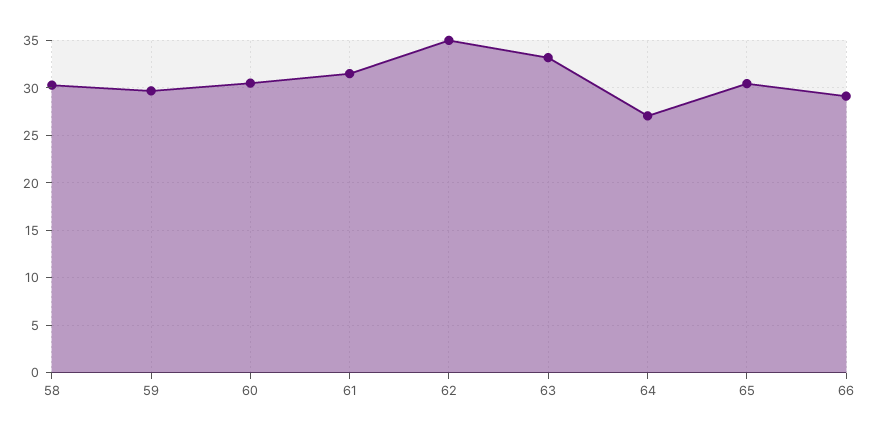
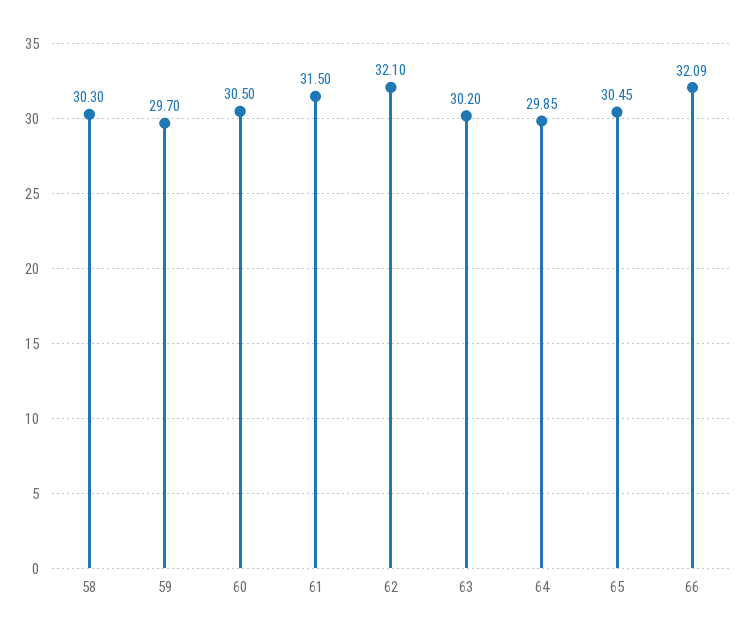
  {
    "58": 30.3,
    "59": 29.7,
    "60": 30.5,
    "61": 31.5,
-   "62": 35,
+   "62": 32.1,
-   "63": 33,
+   "63": 30.2,
-   "64": 27,
+   "64": 29.85,
    "65": 30.45,
-   "66": 29
+   "66": 32.09
  }

